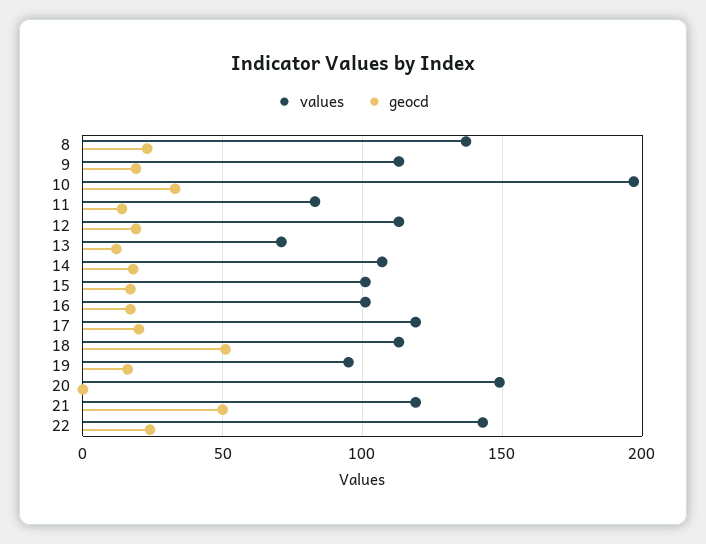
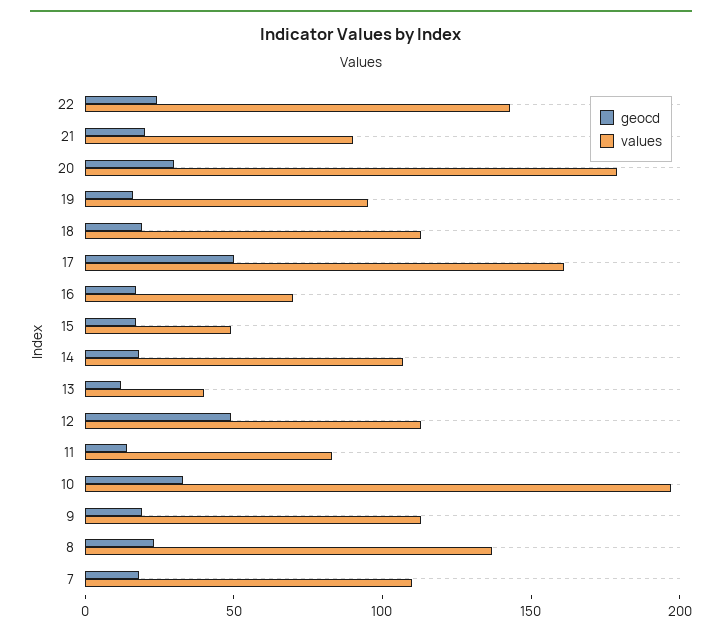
  {
    "values": {
      "8": 135,
      "9": 115,
      "10": 195,
      "11": 85,
      "12": 115,
-     "13": 70,
+     "13": 40,
      "14": 105,
-     "15": 100,
+     "15": 50,
-     "16": 100,
+     "16": 70,
-     "17": 120,
+     "17": 160,
      "18": 115,
      "19": 95,
-     "20": 150,
+     "20": 180,
-     "21": 120,
+     "21": 90,
-     "22": 145
+     "22": 145,
+     "7": 110
    },
    "geocd": {
      "8": 25,
      "9": 20,
      "10": 35,
      "11": 15,
-     "12": 20,
+     "12": 50,
      "13": 10,
      "14": 20,
      "15": 15,
      "16": 15,
-     "17": 20,
+     "17": 50,
-     "18": 50,
+     "18": 20,
      "19": 15,
-     "20": 0,
+     "20": 30,
-     "21": 50,
+     "21": 20,
-     "22": 25
+     "22": 25,
+     "7": 20
    }
  }

